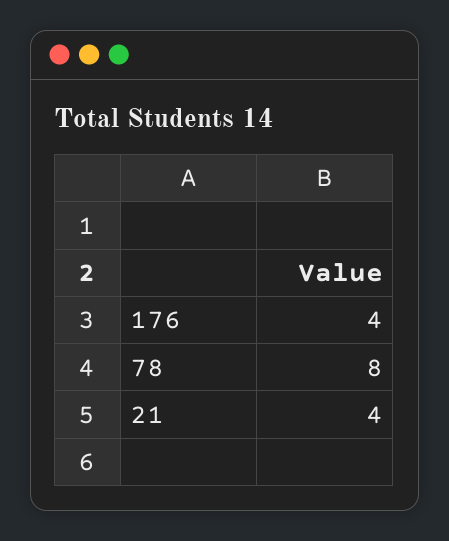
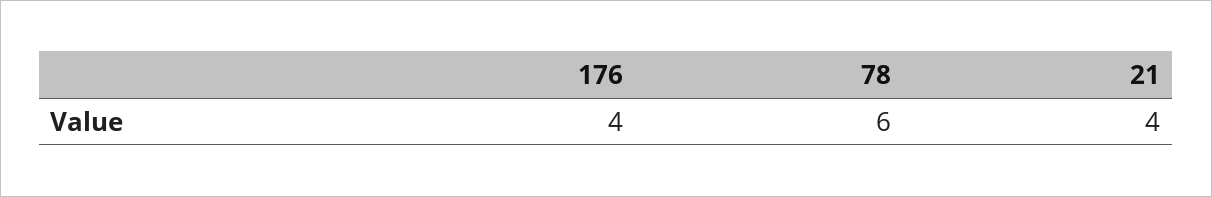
  {
    "176": 4,
-   "78": 8,
+   "78": 6,
    "21": 4
  }

